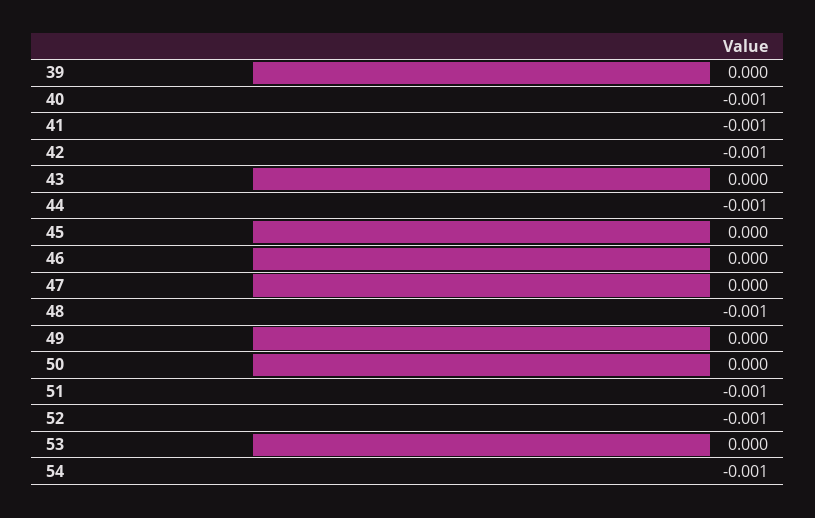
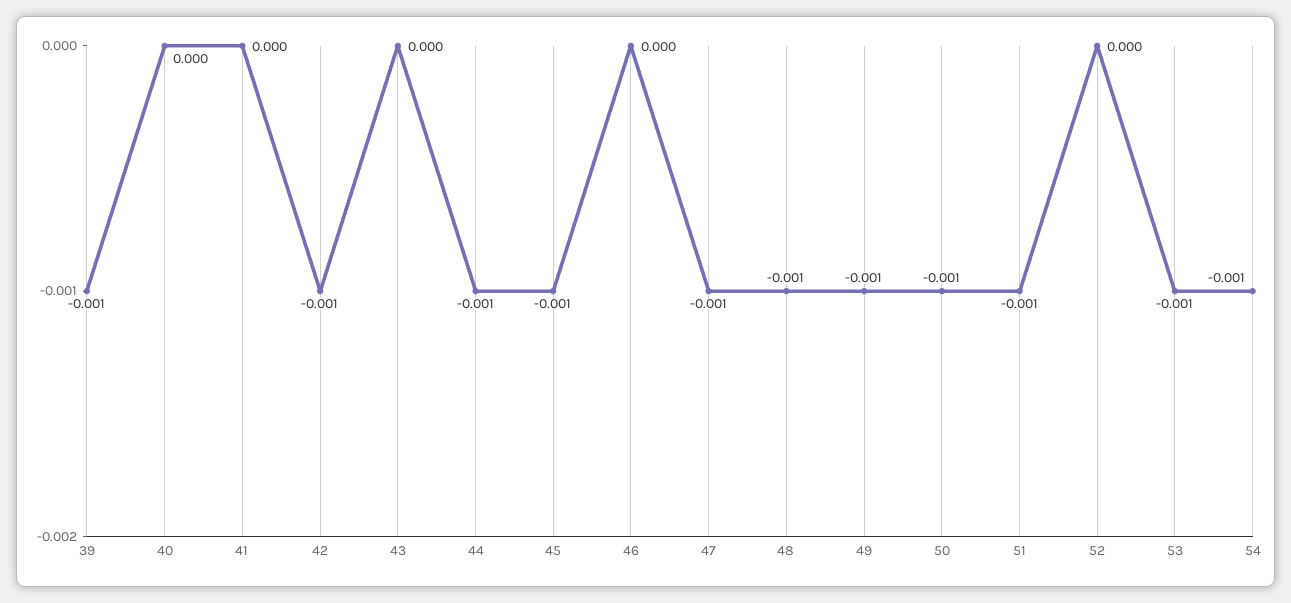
  {
-   "39": 0,
+   "39": -0.001,
-   "40": -0.001,
+   "40": 0,
-   "41": -0.001,
+   "41": 0,
    "42": -0.001,
    "43": 0,
    "44": -0.001,
-   "45": 0,
+   "45": -0.001,
    "46": 0,
-   "47": 0,
+   "47": -0.001,
    "48": -0.001,
-   "49": 0,
+   "49": -0.001,
-   "50": 0,
+   "50": -0.001,
    "51": -0.001,
-   "52": -0.001,
+   "52": 0,
-   "53": 0,
+   "53": -0.001,
    "54": -0.001
  }

